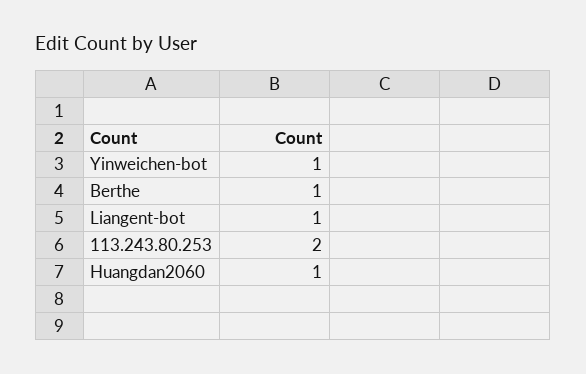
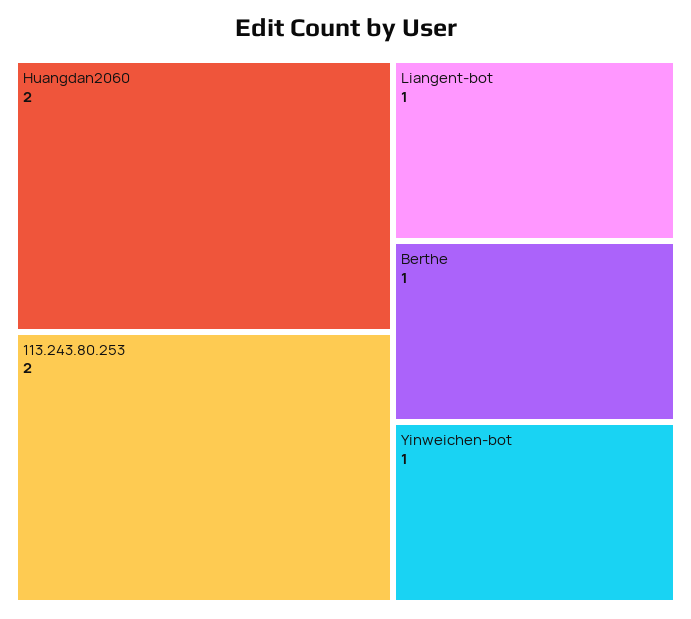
  {
    "Yinweichen-bot": 1,
    "Berthe": 1,
    "Liangent-bot": 1,
    "113.243.80.253": 2,
-   "Huangdan2060": 1
+   "Huangdan2060": 2
  }

